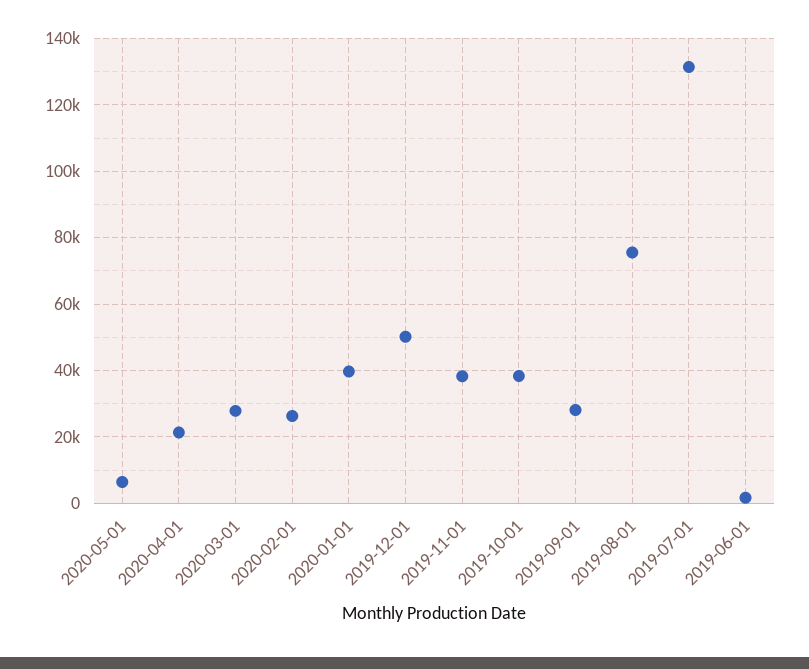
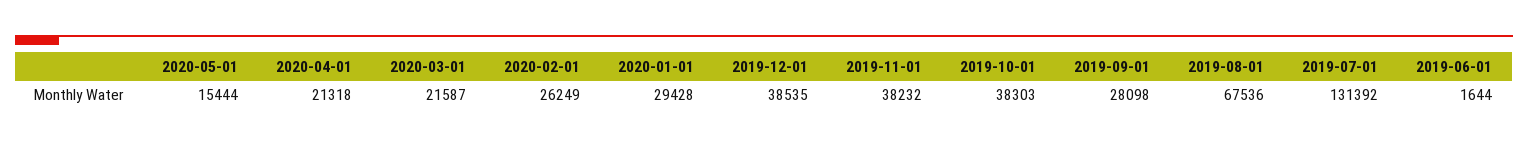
  {
-   "2020-05-01": 6000,
+   "2020-05-01": 15444,
    "2020-04-01": 21318,
-   "2020-03-01": 28000,
+   "2020-03-01": 21587,
    "2020-02-01": 26249,
-   "2020-01-01": 40000,
+   "2020-01-01": 29428,
-   "2019-12-01": 50000,
+   "2019-12-01": 38535,
    "2019-11-01": 38232,
    "2019-10-01": 38303,
    "2019-09-01": 28098,
-   "2019-08-01": 76000,
+   "2019-08-01": 67536,
    "2019-07-01": 131392,
    "2019-06-01": 1644
  }

